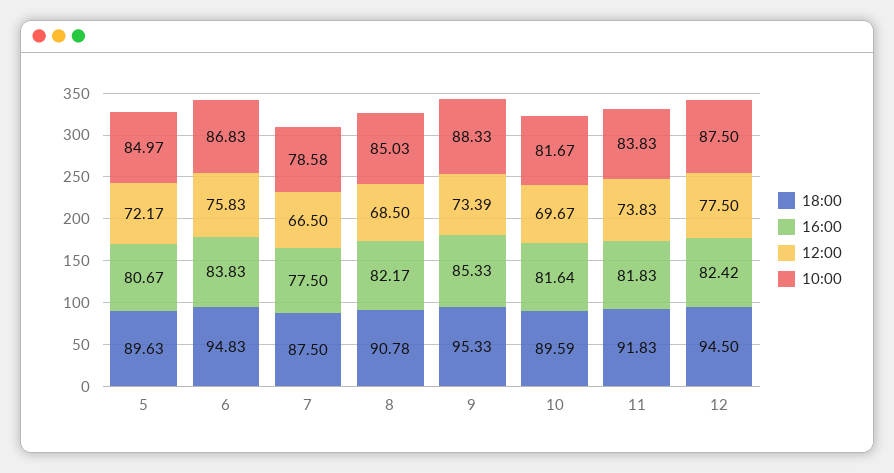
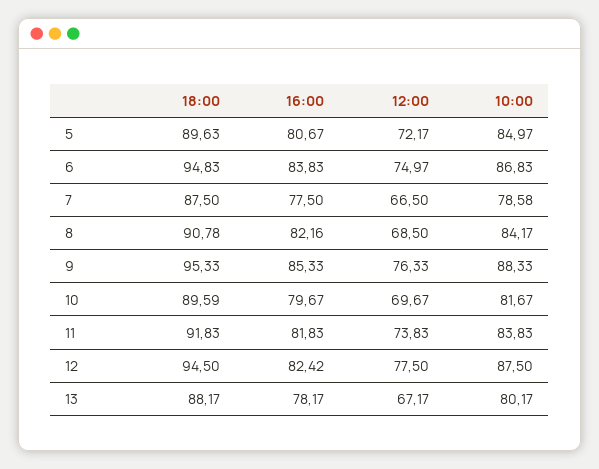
  {
    "18:00": {
      "5": 89.63,
      "6": 94.83,
      "7": 87.5,
      "8": 90.78,
      "9": 95.33,
      "10": 89.59,
      "11": 91.83,
-     "12": 94.5
+     "12": 94.5,
+     "13": 88.17
    },
    "16:00": {
      "5": 80.67,
      "6": 83.83,
      "7": 77.5,
-     "8": 82.17,
+     "8": 82.16,
      "9": 85.33,
-     "10": 81.64,
+     "10": 79.67,
      "11": 81.83,
-     "12": 82.42
+     "12": 82.42,
+     "13": 78.17
    },
    "12:00": {
      "5": 72.17,
-     "6": 75.83,
+     "6": 74.97,
      "7": 66.5,
      "8": 68.5,
-     "9": 73.39,
+     "9": 76.33,
      "10": 69.67,
      "11": 73.83,
-     "12": 77.5
+     "12": 77.5,
+     "13": 67.17
    },
    "10:00": {
      "5": 84.97,
      "6": 86.83,
      "7": 78.58,
-     "8": 85.03,
+     "8": 84.17,
      "9": 88.33,
      "10": 81.67,
      "11": 83.83,
-     "12": 87.5
+     "12": 87.5,
+     "13": 80.17
    }
  }

